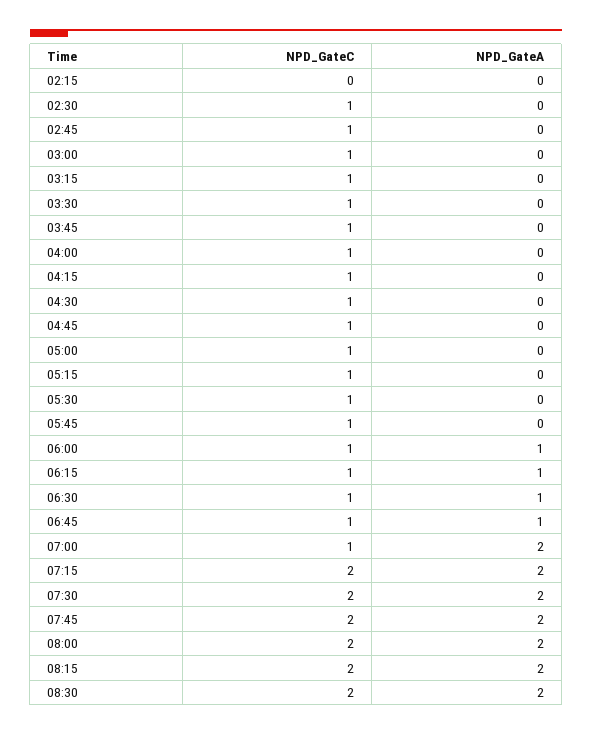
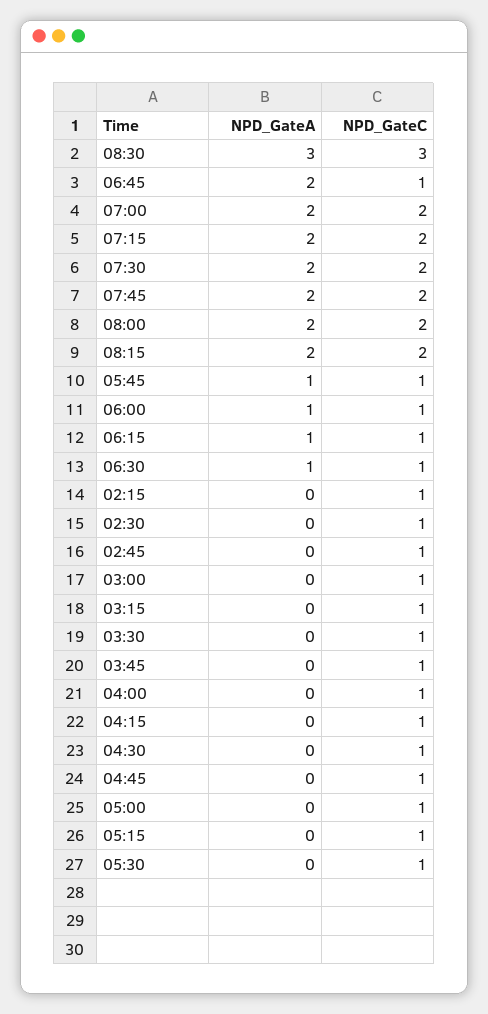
  {
    "NPD_GateC": {
-     "02:15": 0,
+     "02:15": 1,
      "02:30": 1,
      "02:45": 1,
      "03:00": 1,
      "03:15": 1,
      "03:30": 1,
      "03:45": 1,
      "04:00": 1,
      "04:15": 1,
      "04:30": 1,
      "04:45": 1,
      "05:00": 1,
      "05:15": 1,
      "05:30": 1,
      "05:45": 1,
      "06:00": 1,
      "06:15": 1,
      "06:30": 1,
      "06:45": 1,
-     "07:00": 1,
+     "07:00": 2,
      "07:15": 2,
      "07:30": 2,
      "07:45": 2,
      "08:00": 2,
      "08:15": 2,
-     "08:30": 2
+     "08:30": 3
    },
    "NPD_GateA": {
      "02:15": 0,
      "02:30": 0,
      "02:45": 0,
      "03:00": 0,
      "03:15": 0,
      "03:30": 0,
      "03:45": 0,
      "04:00": 0,
      "04:15": 0,
      "04:30": 0,
      "04:45": 0,
      "05:00": 0,
      "05:15": 0,
      "05:30": 0,
-     "05:45": 0,
+     "05:45": 1,
      "06:00": 1,
      "06:15": 1,
      "06:30": 1,
-     "06:45": 1,
+     "06:45": 2,
      "07:00": 2,
      "07:15": 2,
      "07:30": 2,
      "07:45": 2,
      "08:00": 2,
      "08:15": 2,
-     "08:30": 2
+     "08:30": 3
    }
  }

